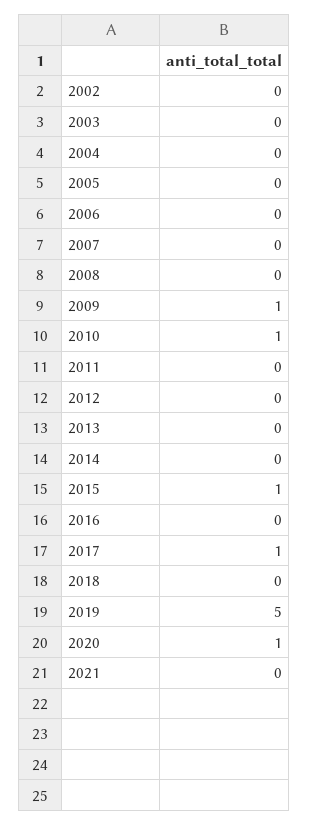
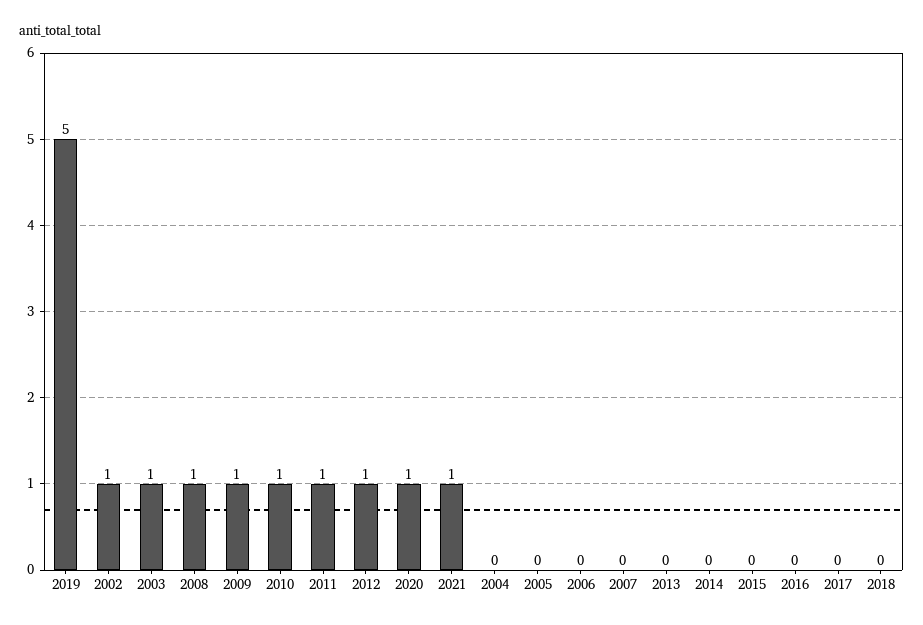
  {
-   "2002": 0,
+   "2002": 1,
-   "2003": 0,
+   "2003": 1,
    "2004": 0,
    "2005": 0,
    "2006": 0,
    "2007": 0,
-   "2008": 0,
+   "2008": 1,
    "2009": 1,
    "2010": 1,
-   "2011": 0,
+   "2011": 1,
-   "2012": 0,
+   "2012": 1,
    "2013": 0,
    "2014": 0,
-   "2015": 1,
+   "2015": 0,
    "2016": 0,
-   "2017": 1,
+   "2017": 0,
    "2018": 0,
    "2019": 5,
    "2020": 1,
-   "2021": 0
+   "2021": 1
  }

